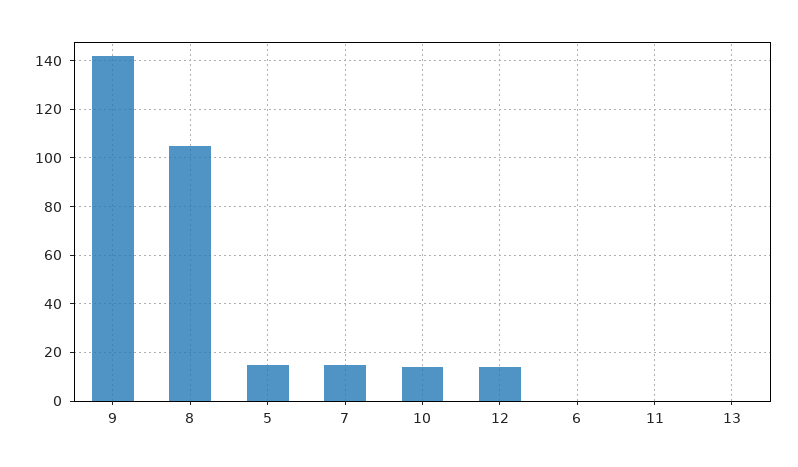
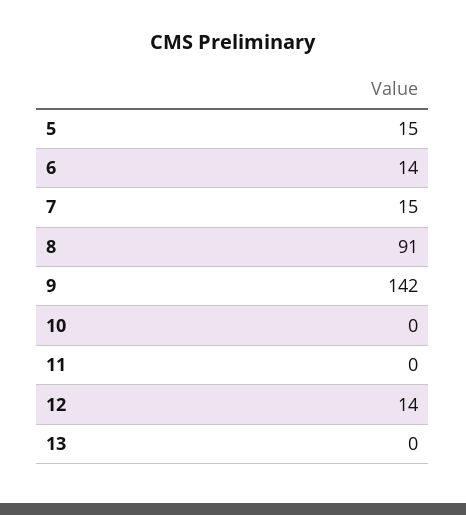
  {
    "9": 142,
-   "8": 105,
+   "8": 91,
    "5": 15,
    "7": 15,
-   "10": 15,
+   "10": 0,
    "12": 14,
-   "6": 0,
+   "6": 14,
    "11": 0,
    "13": 0
  }

